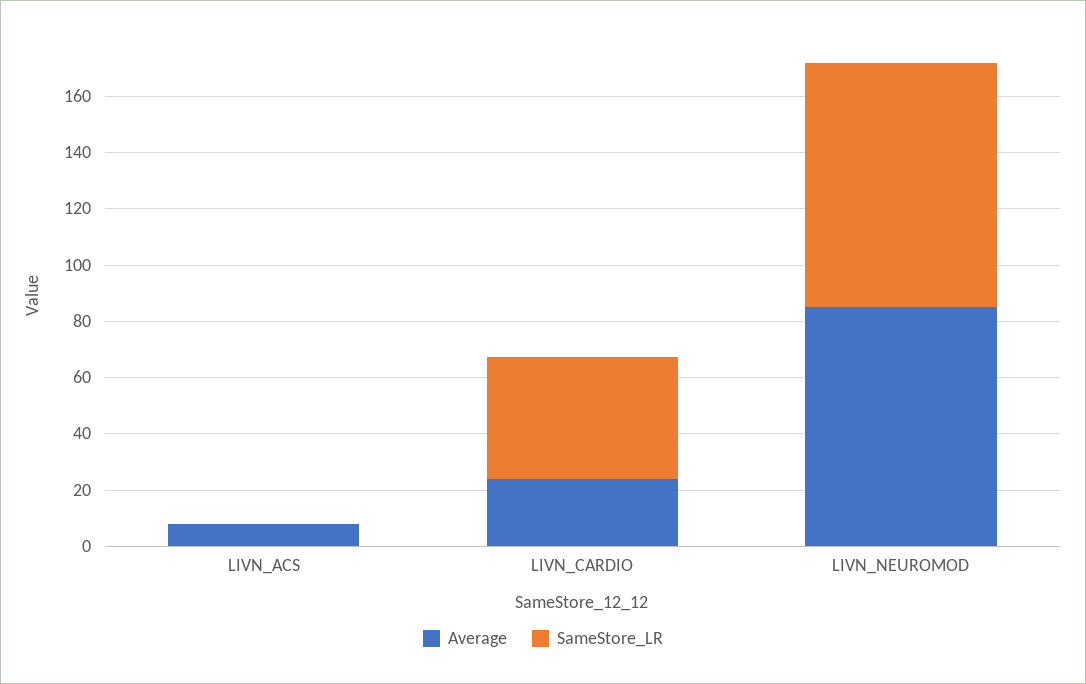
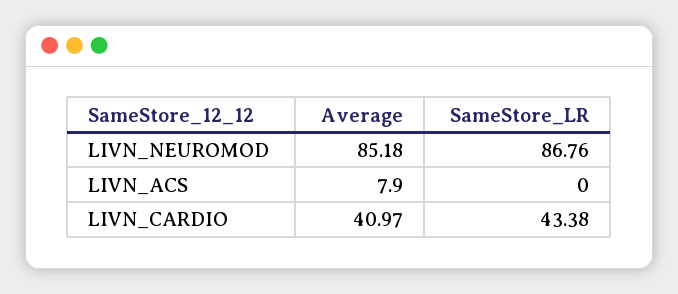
  {
    "Average": {
      "LIVN_ACS": 7.9,
-     "LIVN_CARDIO": 25,
+     "LIVN_CARDIO": 40.97,
      "LIVN_NEUROMOD": 85.18
    },
    "SameStore_LR": {
      "LIVN_ACS": 0,
      "LIVN_CARDIO": 43.38,
      "LIVN_NEUROMOD": 86.76
    }
  }

